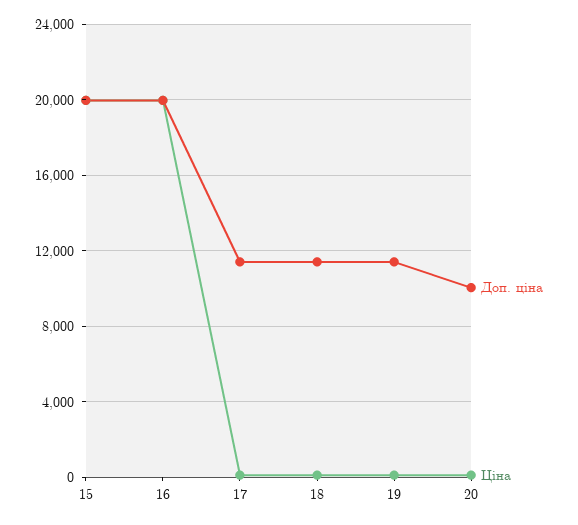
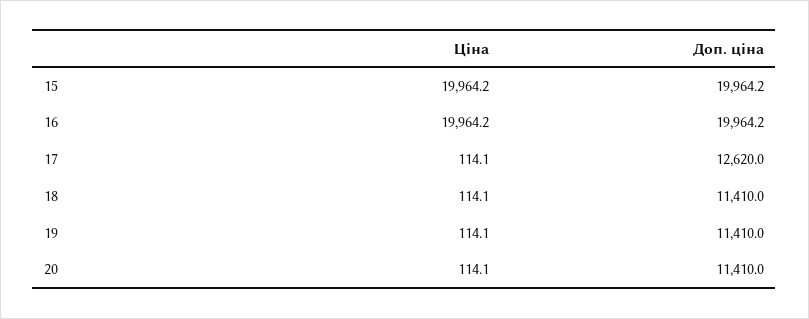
  {
    "Доп. ціна": {
      "15": 19964.2,
      "16": 19964.2,
-     "17": 11500,
+     "17": 12620,
      "18": 11410,
      "19": 11410,
-     "20": 10000
+     "20": 11410
    },
    "Ціна": {
      "15": 19964.2,
      "16": 19964.2,
      "17": 114.1,
      "18": 114.1,
      "19": 114.1,
      "20": 114.1
    }
  }

